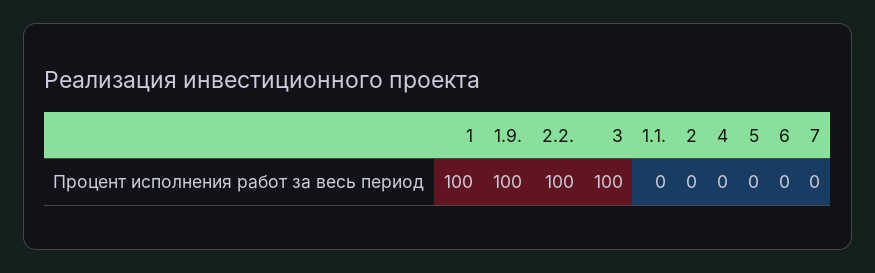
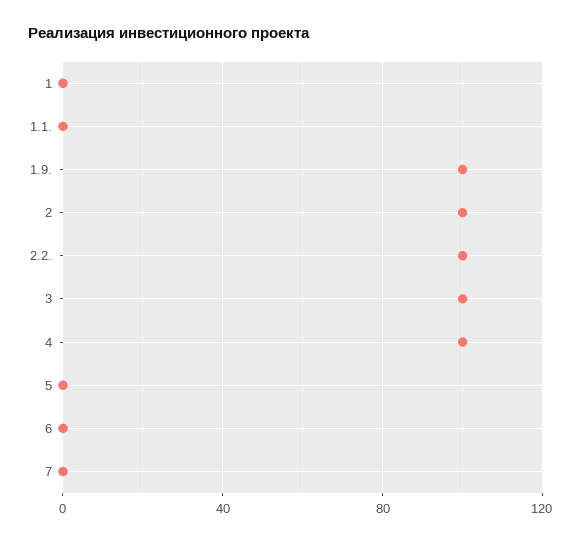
  {
-   "1": 100,
+   "1": 0,
    "1.9.": 100,
    "2.2.": 100,
    "3": 100,
    "1.1.": 0,
-   "2": 0,
+   "2": 100,
-   "4": 0,
+   "4": 100,
    "5": 0,
    "6": 0,
    "7": 0
  }

